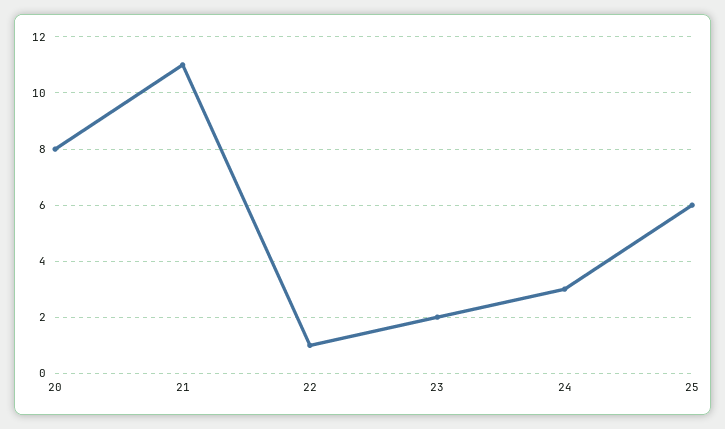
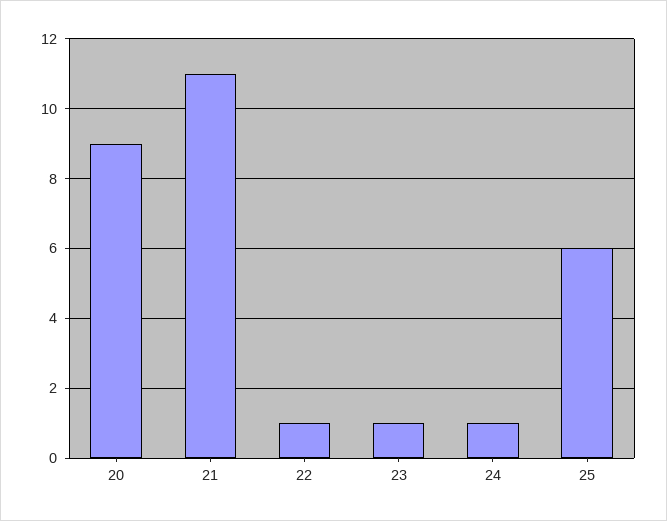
  {
-   "20": 8,
+   "20": 9,
    "21": 11,
    "22": 1,
-   "23": 2,
+   "23": 1,
-   "24": 3,
+   "24": 1,
    "25": 6
  }

